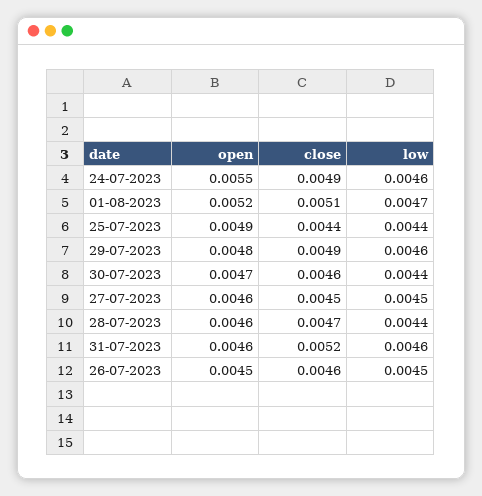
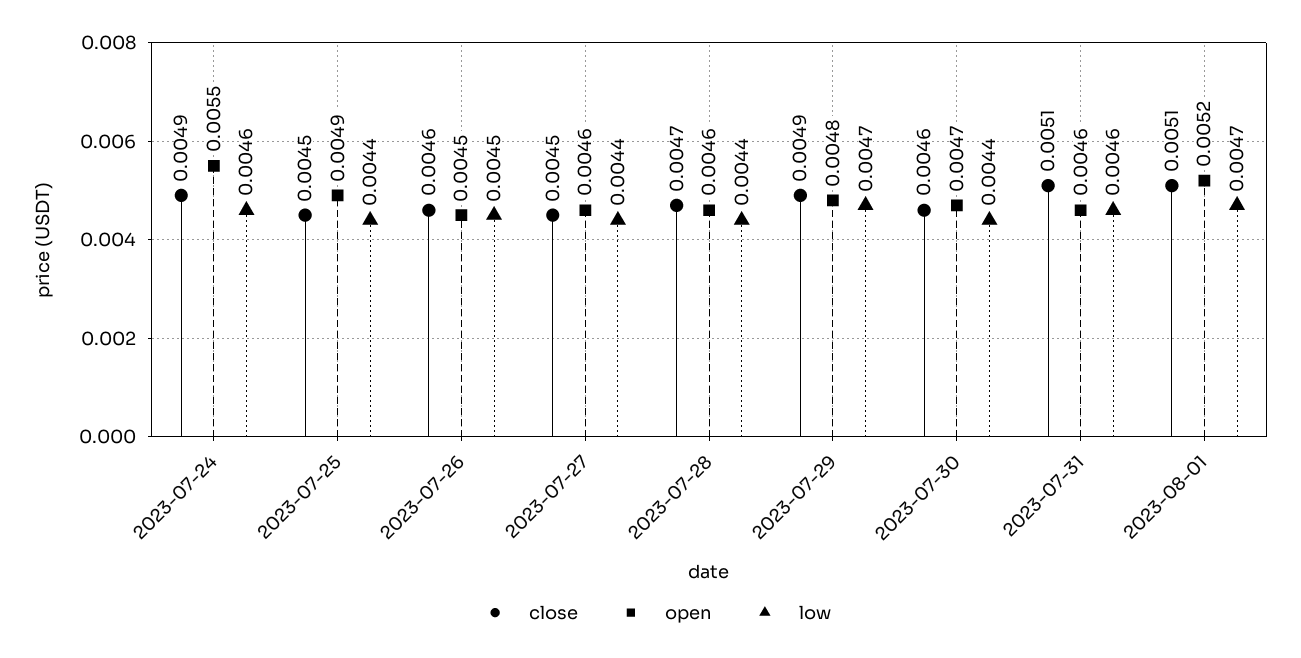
  {
    "open": {
      "24-07-2023": 0.0055,
      "01-08-2023": 0.0052,
      "25-07-2023": 0.0049,
      "29-07-2023": 0.0048,
      "30-07-2023": 0.0047,
      "27-07-2023": 0.0046,
      "28-07-2023": 0.0046,
      "31-07-2023": 0.0046,
      "26-07-2023": 0.0045
    },
    "close": {
      "24-07-2023": 0.0049,
      "01-08-2023": 0.0051,
-     "25-07-2023": 0.0044,
+     "25-07-2023": 0.0045,
      "29-07-2023": 0.0049,
      "30-07-2023": 0.0046,
      "27-07-2023": 0.0045,
      "28-07-2023": 0.0047,
-     "31-07-2023": 0.0052,
+     "31-07-2023": 0.0051,
      "26-07-2023": 0.0046
    },
    "low": {
      "24-07-2023": 0.0046,
      "01-08-2023": 0.0047,
      "25-07-2023": 0.0044,
-     "29-07-2023": 0.0046,
+     "29-07-2023": 0.0047,
      "30-07-2023": 0.0044,
-     "27-07-2023": 0.0045,
+     "27-07-2023": 0.0044,
      "28-07-2023": 0.0044,
      "31-07-2023": 0.0046,
      "26-07-2023": 0.0045
    }
  }

